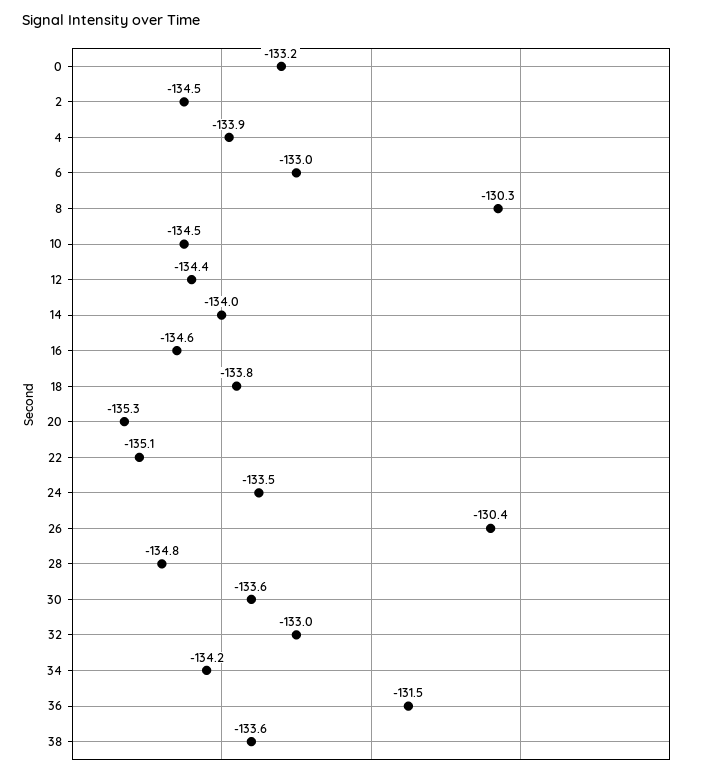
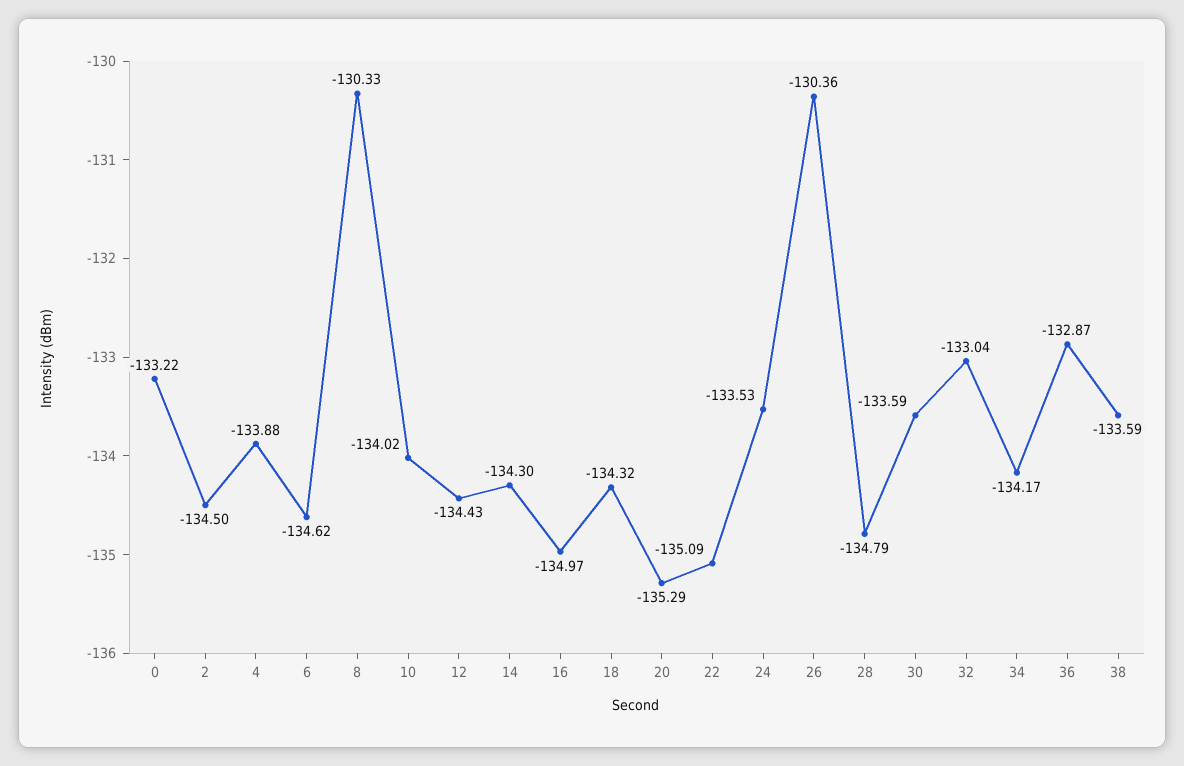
  {
    "0": -133.22,
    "2": -134.5,
    "4": -133.88,
-   "6": -133,
+   "6": -134.62,
    "8": -130.33,
-   "10": -134.5,
+   "10": -134.02,
    "12": -134.43,
-   "14": -134,
+   "14": -134.3,
-   "16": -134.6,
+   "16": -134.97,
-   "18": -133.8,
+   "18": -134.32,
    "20": -135.29,
    "22": -135.09,
    "24": -133.53,
    "26": -130.36,
    "28": -134.79,
    "30": -133.59,
    "32": -133.04,
    "34": -134.17,
-   "36": -131.5,
+   "36": -132.87,
    "38": -133.59
  }

